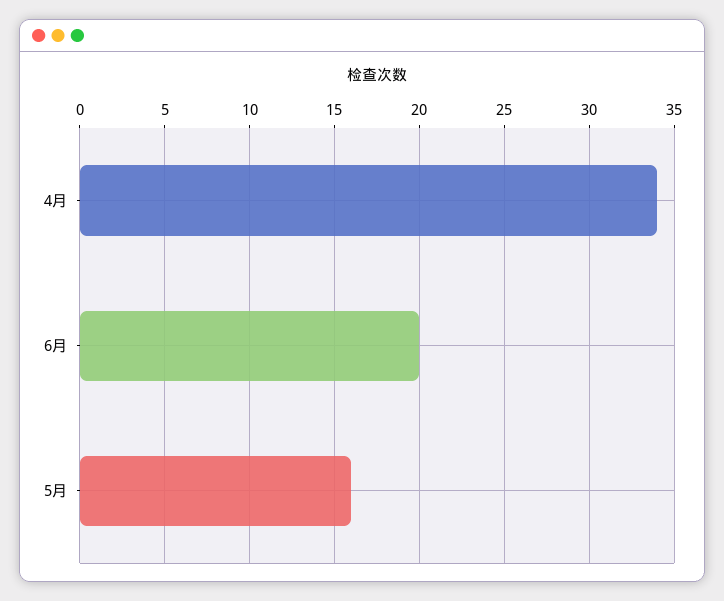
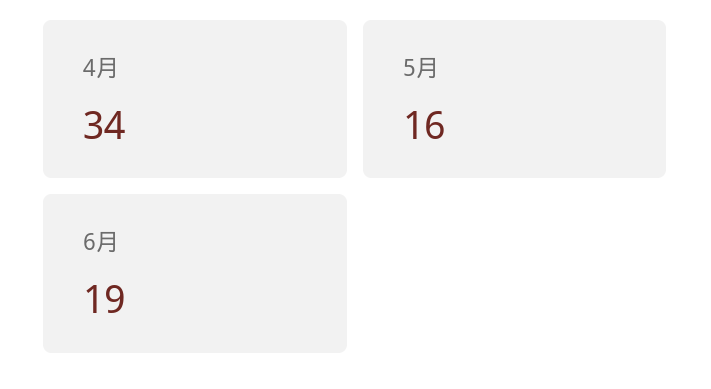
  {
    "4月": 34,
-   "6月": 20,
+   "6月": 19,
    "5月": 16
  }

